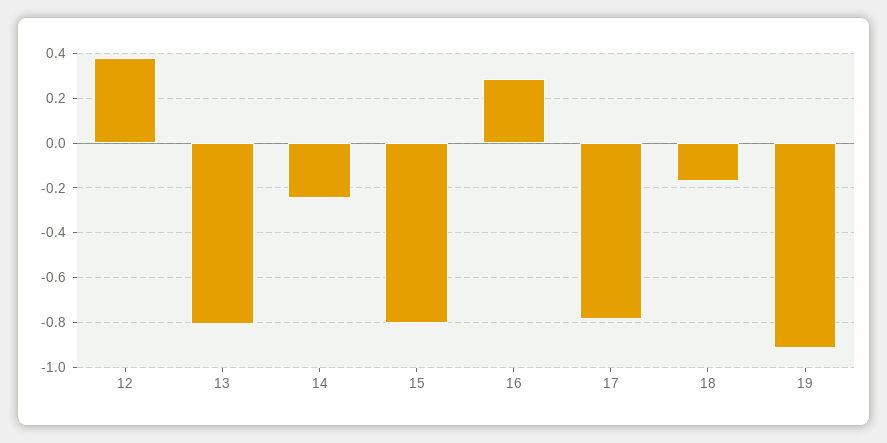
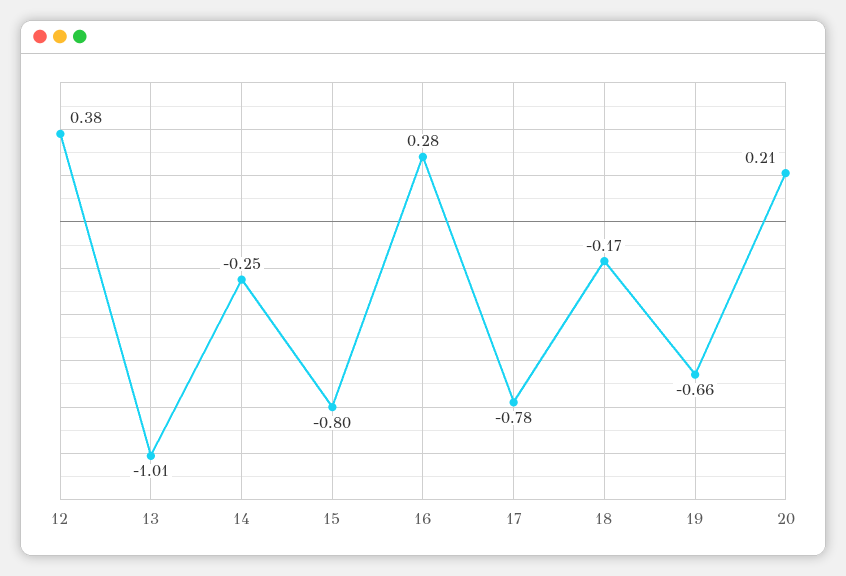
  {
    "12": 0.38,
-   "13": -0.8,
+   "13": -1.01,
    "14": -0.25,
    "15": -0.8,
    "16": 0.28,
    "17": -0.78,
    "18": -0.17,
-   "19": -0.9
+   "19": -0.66,
+   "20": 0.21
  }

